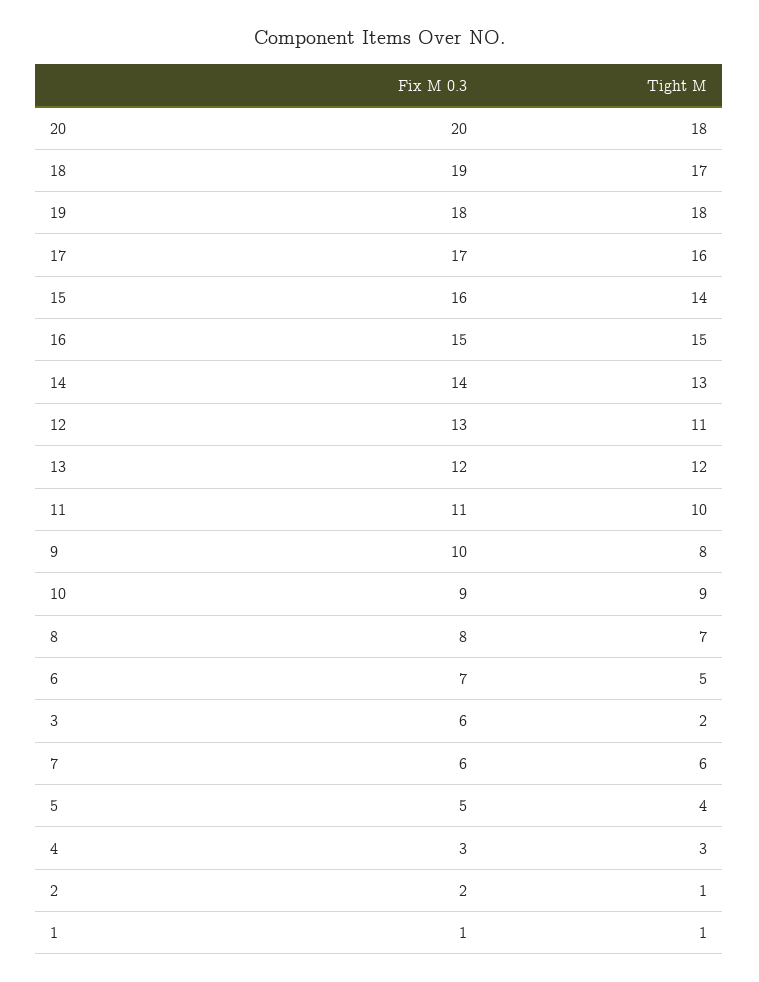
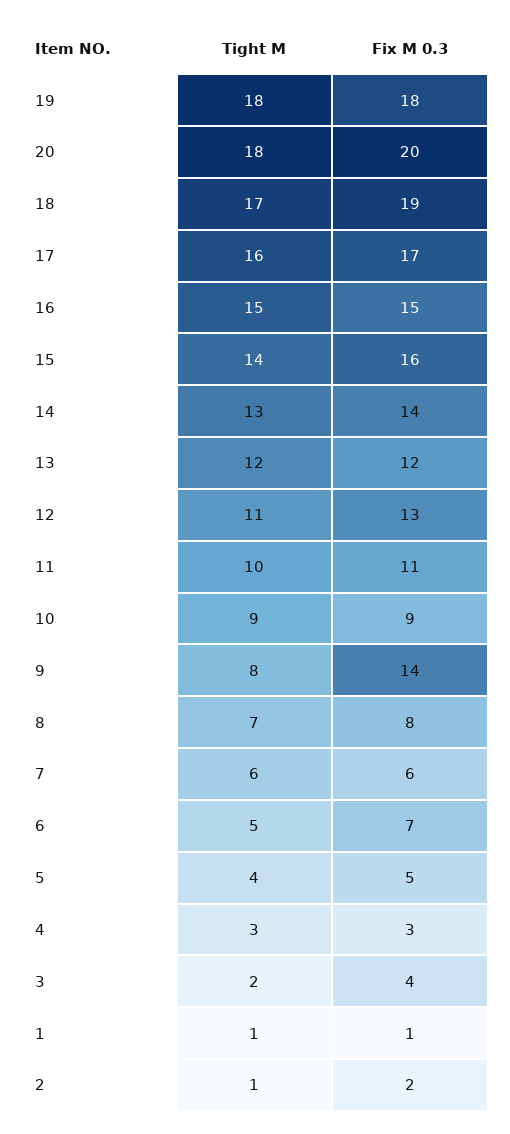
  {
    "Fix M 0.3": {
      "20": 20,
      "18": 19,
      "19": 18,
      "17": 17,
      "15": 16,
      "16": 15,
      "14": 14,
      "12": 13,
      "13": 12,
      "11": 11,
-     "9": 10,
+     "9": 14,
      "10": 9,
      "8": 8,
      "6": 7,
-     "3": 6,
+     "3": 4,
      "7": 6,
      "5": 5,
      "4": 3,
      "2": 2,
      "1": 1
    },
    "Tight M": {
      "20": 18,
      "18": 17,
      "19": 18,
      "17": 16,
      "15": 14,
      "16": 15,
      "14": 13,
      "12": 11,
      "13": 12,
      "11": 10,
      "9": 8,
      "10": 9,
      "8": 7,
      "6": 5,
      "3": 2,
      "7": 6,
      "5": 4,
      "4": 3,
      "2": 1,
      "1": 1
    }
  }

